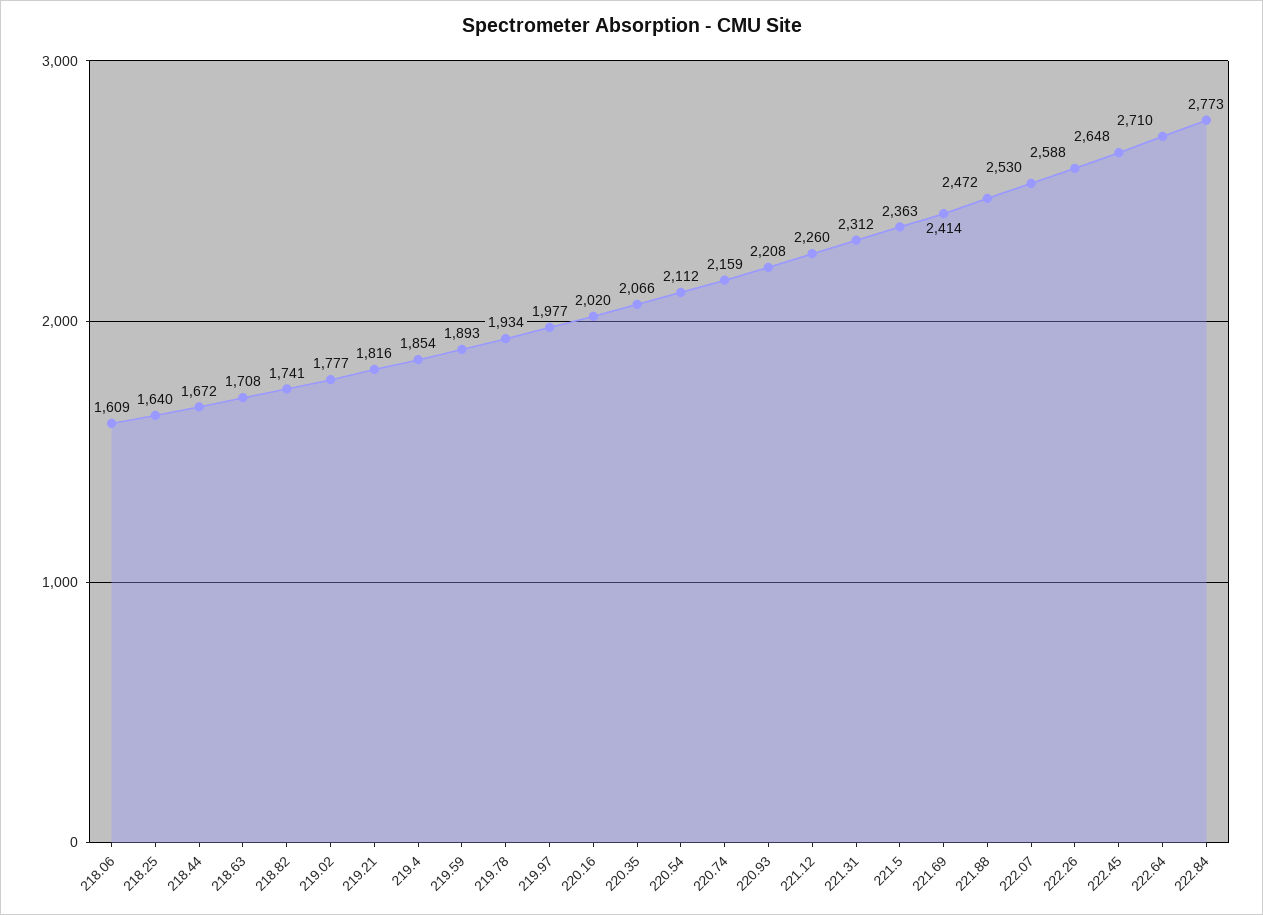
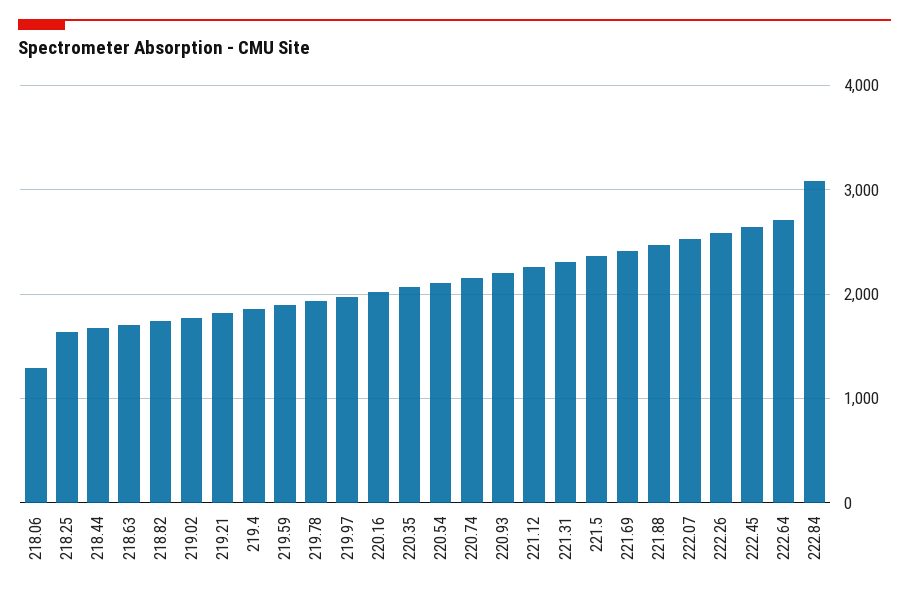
  {
-   "218.06": 1609,
+   "218.06": 1300,
    "218.25": 1640,
    "218.44": 1672,
    "218.63": 1708,
    "218.82": 1741,
    "219.02": 1777,
    "219.21": 1816,
    "219.4": 1854,
    "219.59": 1893,
    "219.78": 1934,
    "219.97": 1977,
    "220.16": 2020,
    "220.35": 2066,
    "220.54": 2112,
    "220.74": 2159,
    "220.93": 2208,
    "221.12": 2260,
    "221.31": 2312,
    "221.5": 2363,
    "221.69": 2414,
    "221.88": 2472,
    "222.07": 2530,
    "222.26": 2588,
    "222.45": 2648,
    "222.64": 2710,
-   "222.84": 2773
+   "222.84": 3100
  }

